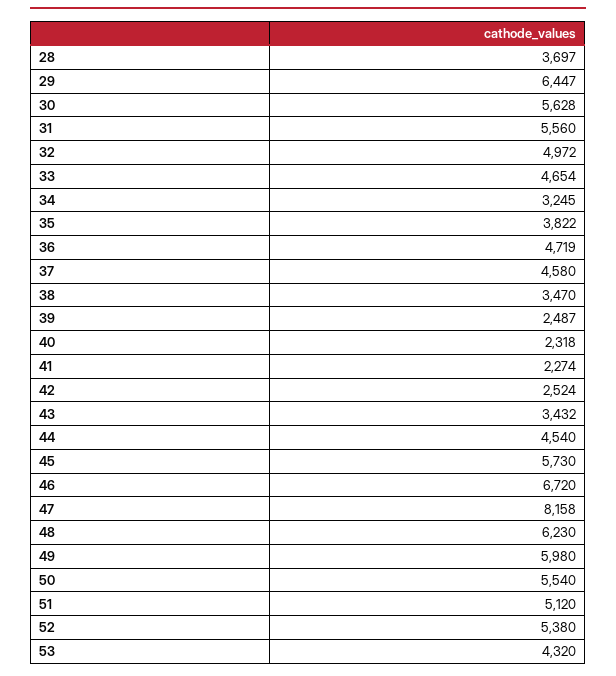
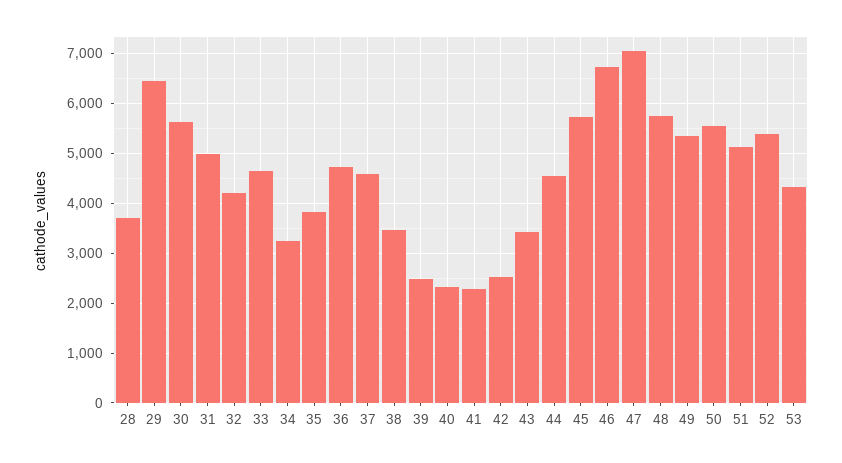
  {
    "28": 3697,
    "29": 6447,
    "30": 5628,
-   "31": 5560,
+   "31": 5000,
-   "32": 4972,
+   "32": 4200,
    "33": 4654,
    "34": 3245,
    "35": 3822,
    "36": 4719,
    "37": 4580,
    "38": 3470,
    "39": 2487,
    "40": 2318,
    "41": 2274,
    "42": 2524,
    "43": 3432,
    "44": 4540,
    "45": 5730,
    "46": 6720,
-   "47": 8158,
+   "47": 7000,
-   "48": 6230,
+   "48": 5800,
-   "49": 5980,
+   "49": 5400,
    "50": 5540,
    "51": 5120,
    "52": 5380,
    "53": 4320
  }

